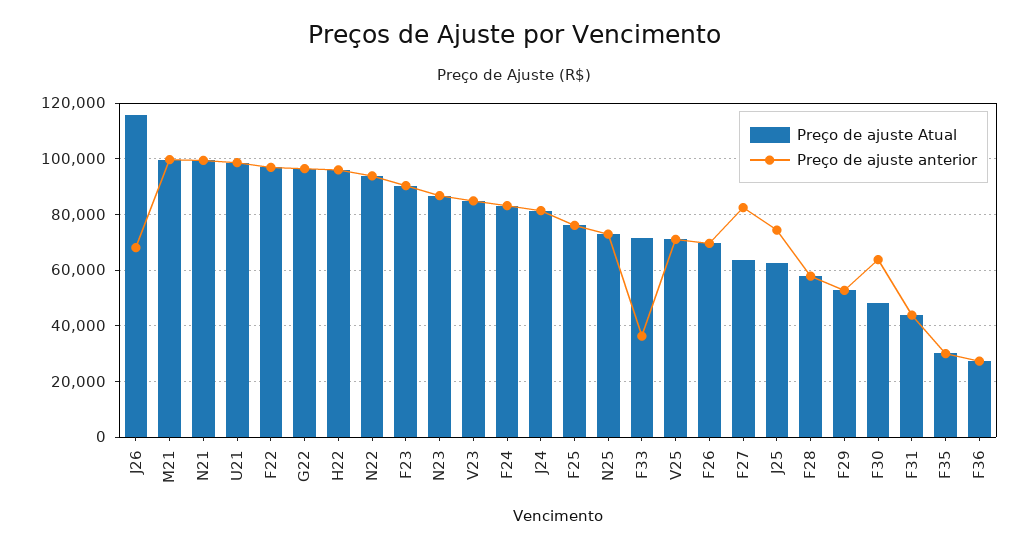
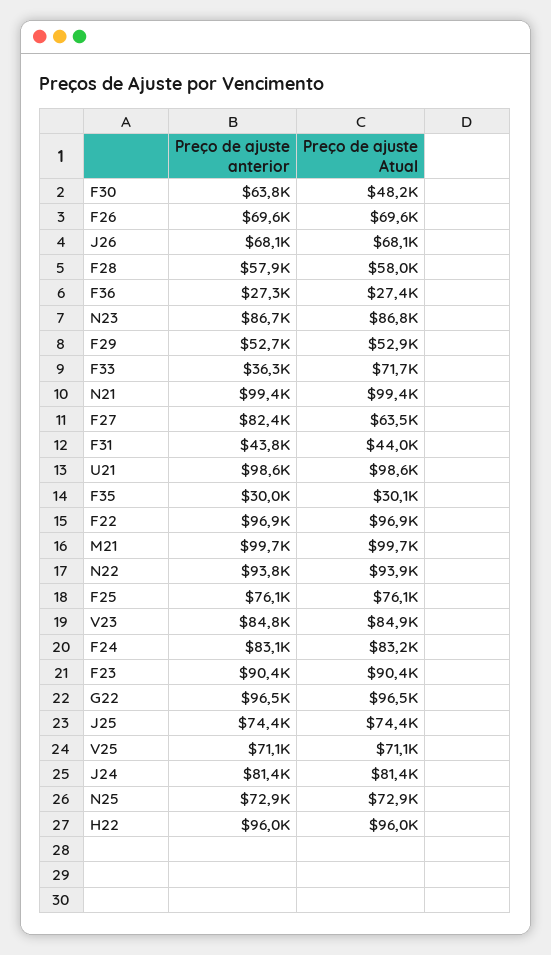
  {
    "Preço de ajuste Atual": {
-     "J26": 115000,
+     "J26": 68100,
      "M21": 99700,
      "N21": 99400,
      "U21": 98600,
      "F22": 96900,
      "G22": 96500,
      "H22": 96000,
      "N22": 93900,
      "F23": 90400,
      "N23": 86800,
      "V23": 84900,
      "F24": 83200,
      "J24": 81400,
      "F25": 76100,
      "N25": 72900,
      "F33": 71700,
      "V25": 71100,
      "F26": 69600,
      "F27": 63500,
-     "J25": 62500,
+     "J25": 74400,
      "F28": 58000,
      "F29": 52900,
      "F30": 48200,
      "F31": 44000,
      "F35": 30100,
      "F36": 27400
    },
    "Preço de ajuste anterior": {
      "J26": 68100,
      "M21": 99700,
      "N21": 99400,
      "U21": 98600,
      "F22": 96900,
      "G22": 96500,
      "H22": 96000,
      "N22": 93800,
      "F23": 90400,
      "N23": 86700,
      "V23": 84800,
      "F24": 83100,
      "J24": 81400,
      "F25": 76100,
      "N25": 72900,
      "F33": 36300,
      "V25": 71100,
      "F26": 69600,
      "F27": 82400,
      "J25": 74400,
      "F28": 57900,
      "F29": 52700,
      "F30": 63800,
      "F31": 43800,
      "F35": 30000,
      "F36": 27300
    }
  }

